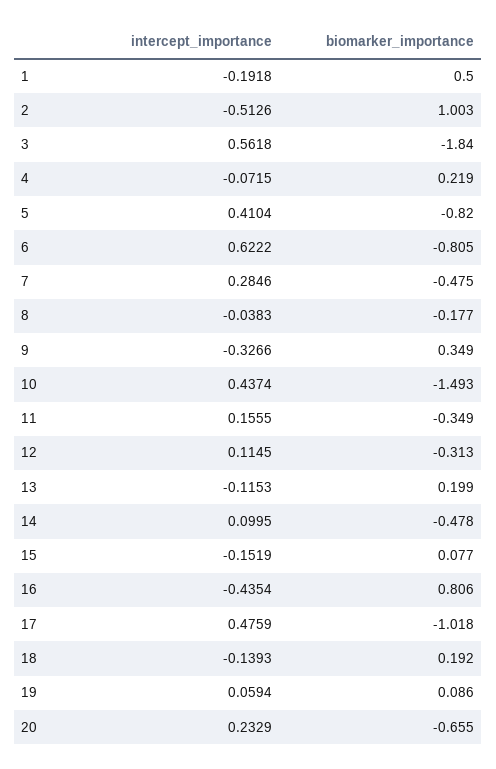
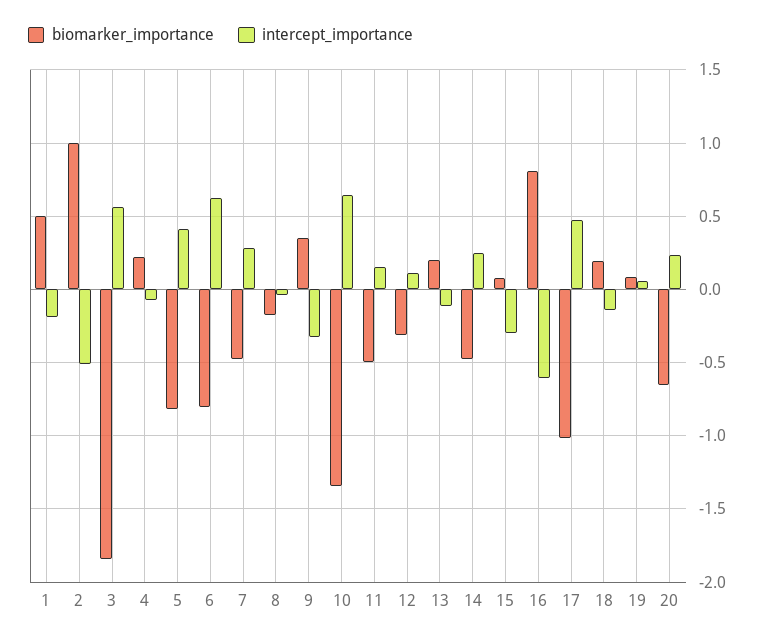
  {
    "intercept_importance": {
      "1": -0.1918,
      "2": -0.5126,
      "3": 0.5618,
      "4": -0.0715,
      "5": 0.4104,
      "6": 0.6222,
      "7": 0.2846,
      "8": -0.0383,
      "9": -0.3266,
-     "10": 0.4374,
+     "10": 0.65,
      "11": 0.1555,
      "12": 0.1145,
      "13": -0.1153,
-     "14": 0.0995,
+     "14": 0.25,
-     "15": -0.1519,
+     "15": -0.3,
-     "16": -0.4354,
+     "16": -0.6,
      "17": 0.4759,
      "18": -0.1393,
      "19": 0.0594,
      "20": 0.2329
    },
    "biomarker_importance": {
      "1": 0.5,
      "2": 1.003,
      "3": -1.84,
      "4": 0.219,
      "5": -0.82,
      "6": -0.805,
      "7": -0.475,
      "8": -0.177,
      "9": 0.349,
-     "10": -1.493,
+     "10": -1.35,
-     "11": -0.349,
+     "11": -0.5,
      "12": -0.313,
      "13": 0.199,
      "14": -0.478,
      "15": 0.077,
      "16": 0.806,
      "17": -1.018,
      "18": 0.192,
      "19": 0.086,
      "20": -0.655
    }
  }

